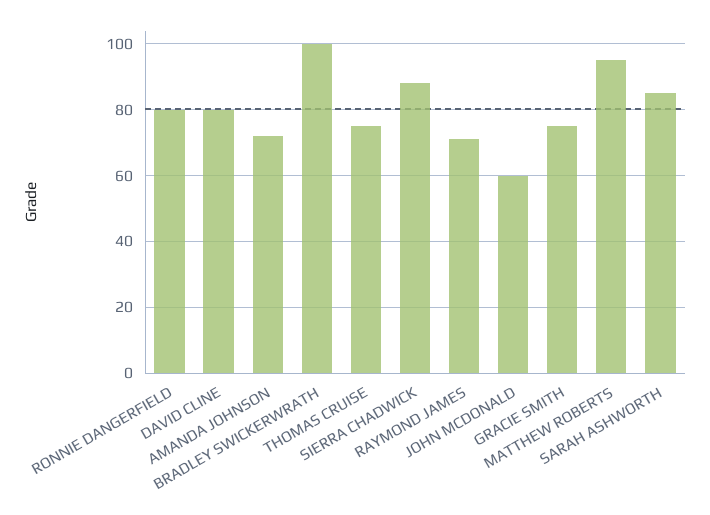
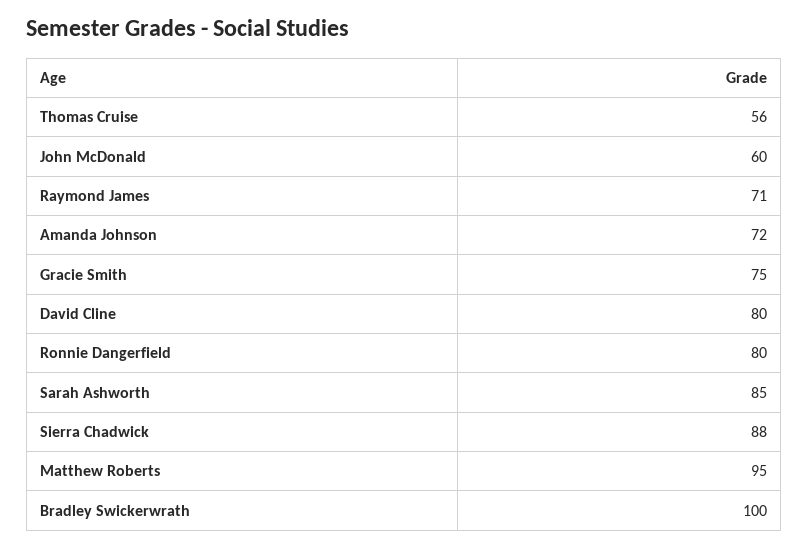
  {
    "RONNIE DANGERFIELD": 80,
    "DAVID CLINE": 80,
    "AMANDA JOHNSON": 72,
    "BRADLEY SWICKERWRATH": 100,
-   "THOMAS CRUISE": 75,
+   "THOMAS CRUISE": 56,
    "SIERRA CHADWICK": 88,
    "RAYMOND JAMES": 71,
    "JOHN MCDONALD": 60,
    "GRACIE SMITH": 75,
    "MATTHEW ROBERTS": 95,
    "SARAH ASHWORTH": 85
  }

